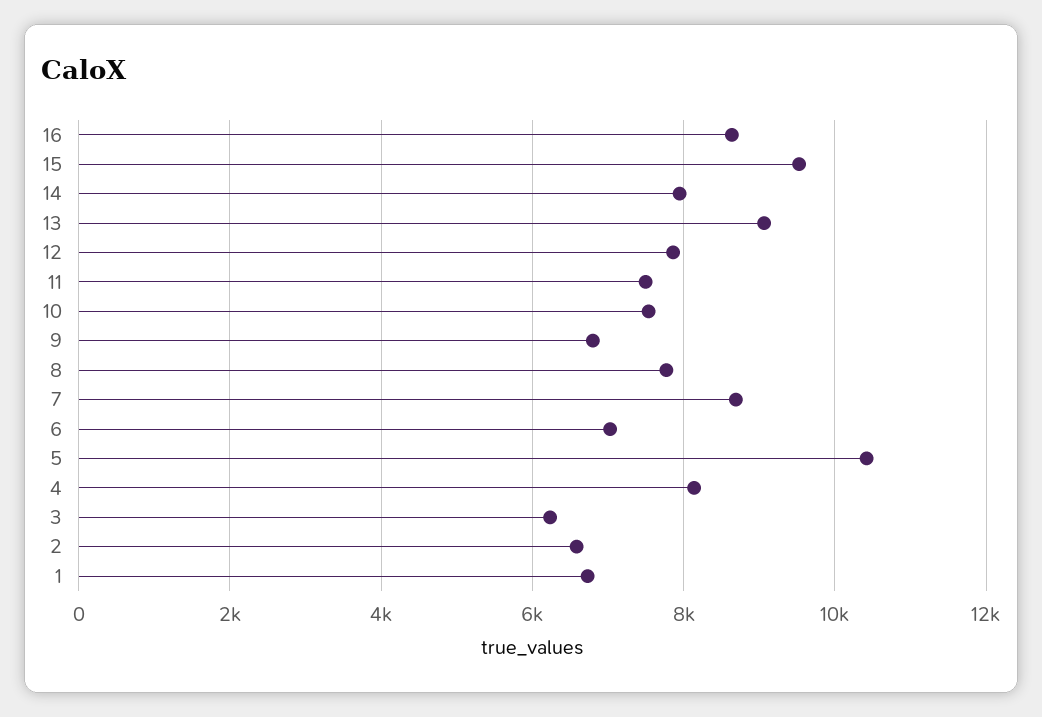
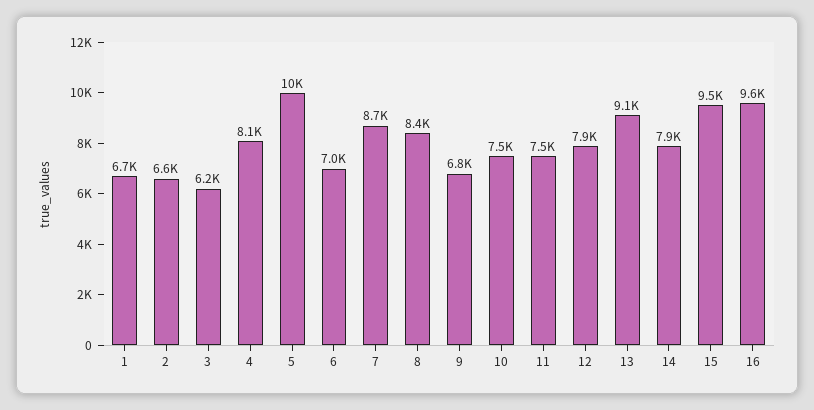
  {
-   "16": 8600,
+   "16": 9600,
    "15": 9500,
    "14": 7900,
    "13": 9100,
    "12": 7900,
    "11": 7500,
    "10": 7500,
    "9": 6800,
-   "8": 7800,
+   "8": 8400,
    "7": 8700,
    "6": 7000,
    "5": 10000,
    "4": 8100,
    "3": 6200,
    "2": 6600,
    "1": 6700
  }

